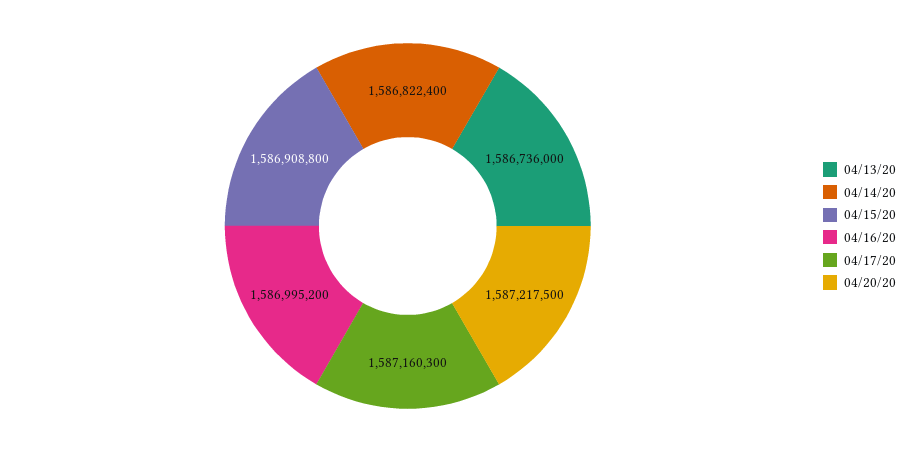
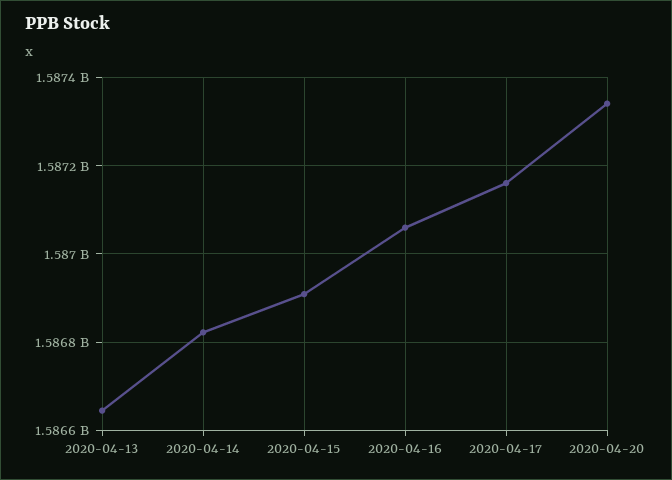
  {
-   "04/13/20": 1586736000,
+   "04/13/20": 1586640000,
    "04/14/20": 1586822400,
    "04/15/20": 1586908800,
-   "04/16/20": 1586995200,
+   "04/16/20": 1587060000,
    "04/17/20": 1587160300,
-   "04/20/20": 1587217500
+   "04/20/20": 1587340000
  }

